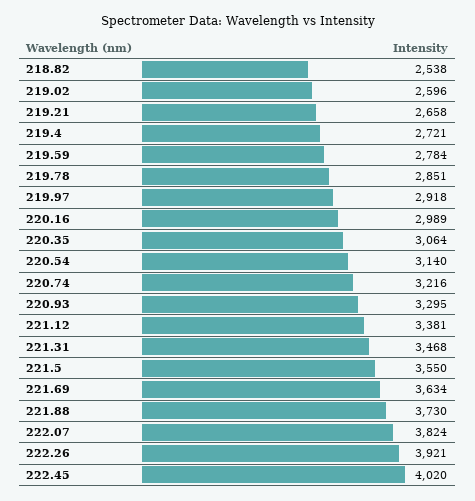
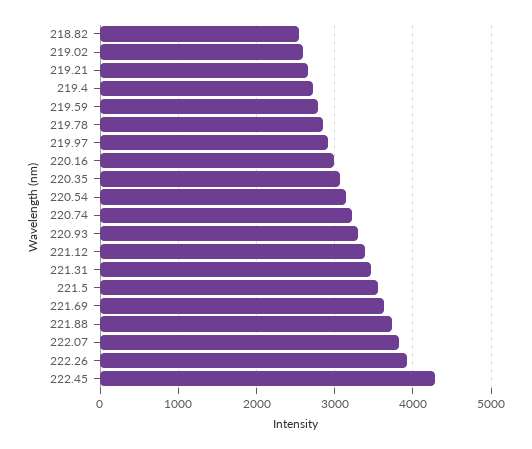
  {
    "218.82": 2538,
    "219.02": 2596,
    "219.21": 2658,
    "219.4": 2721,
    "219.59": 2784,
    "219.78": 2851,
    "219.97": 2918,
    "220.16": 2989,
    "220.35": 3064,
    "220.54": 3140,
    "220.74": 3216,
    "220.93": 3295,
    "221.12": 3381,
    "221.31": 3468,
    "221.5": 3550,
    "221.69": 3634,
    "221.88": 3730,
    "222.07": 3824,
    "222.26": 3921,
-   "222.45": 4020
+   "222.45": 4300
  }

